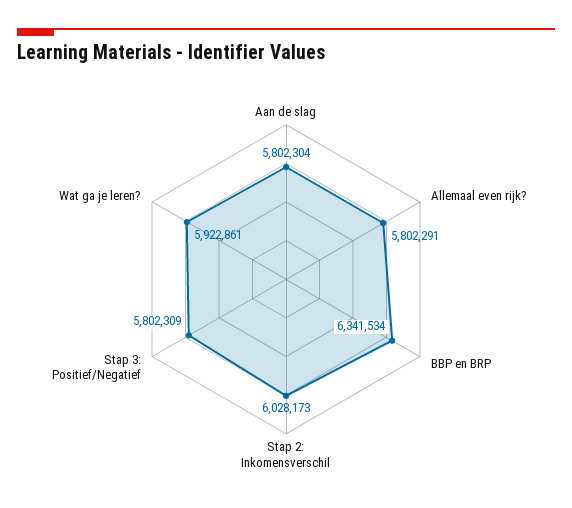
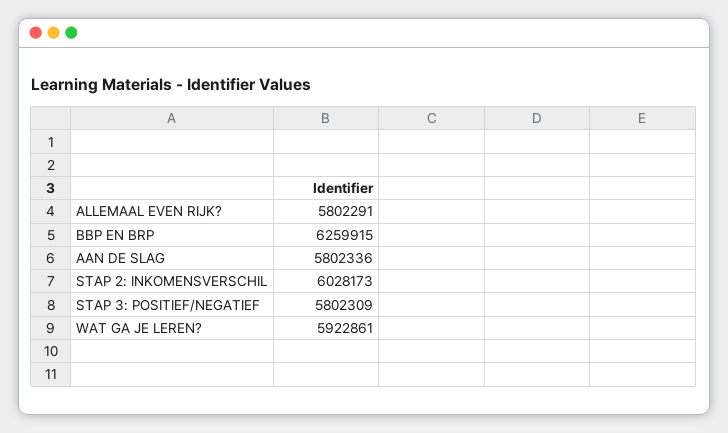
  {
-   "Aan de slag": 5802304,
+   "Aan de slag": 5802336,
    "Allemaal even rijk?": 5802291,
-   "BBP en BRP": 6341534,
+   "BBP en BRP": 6259915,
    "Stap 2: Inkomensverschil": 6028173,
    "Stap 3: Positief/Negatief": 5802309,
    "Wat ga je leren?": 5922861
  }

